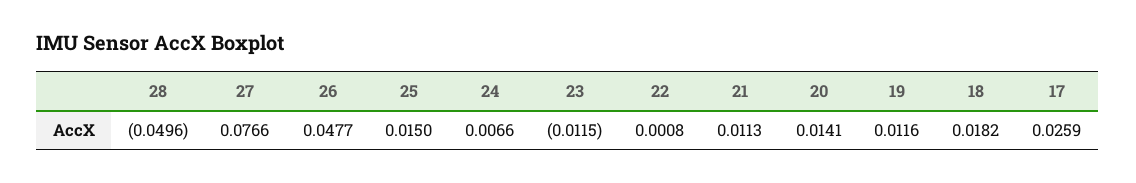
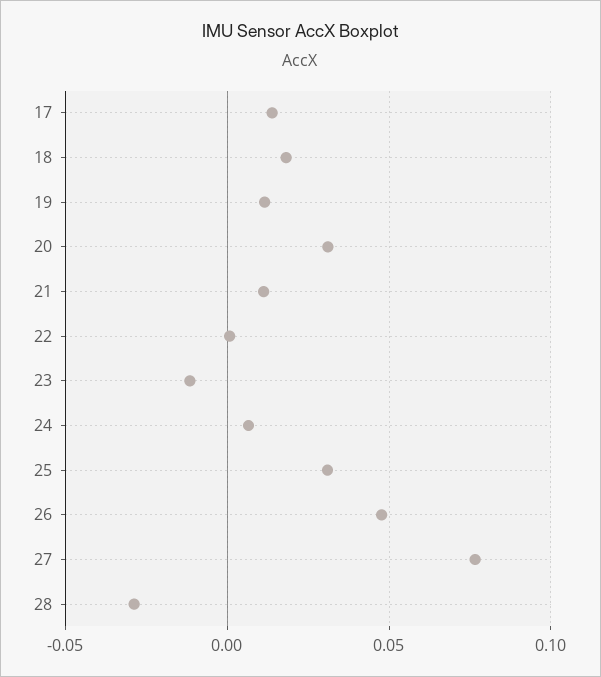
  {
-   "28": -0.0496,
+   "28": -0.03,
    "27": 0.0766,
    "26": 0.0477,
-   "25": 0.015,
+   "25": 0.03,
    "24": 0.0066,
    "23": -0.0115,
    "22": 0.0008,
    "21": 0.0113,
-   "20": 0.0141,
+   "20": 0.03,
    "19": 0.0116,
    "18": 0.0182,
-   "17": 0.0259
+   "17": 0.015
  }

